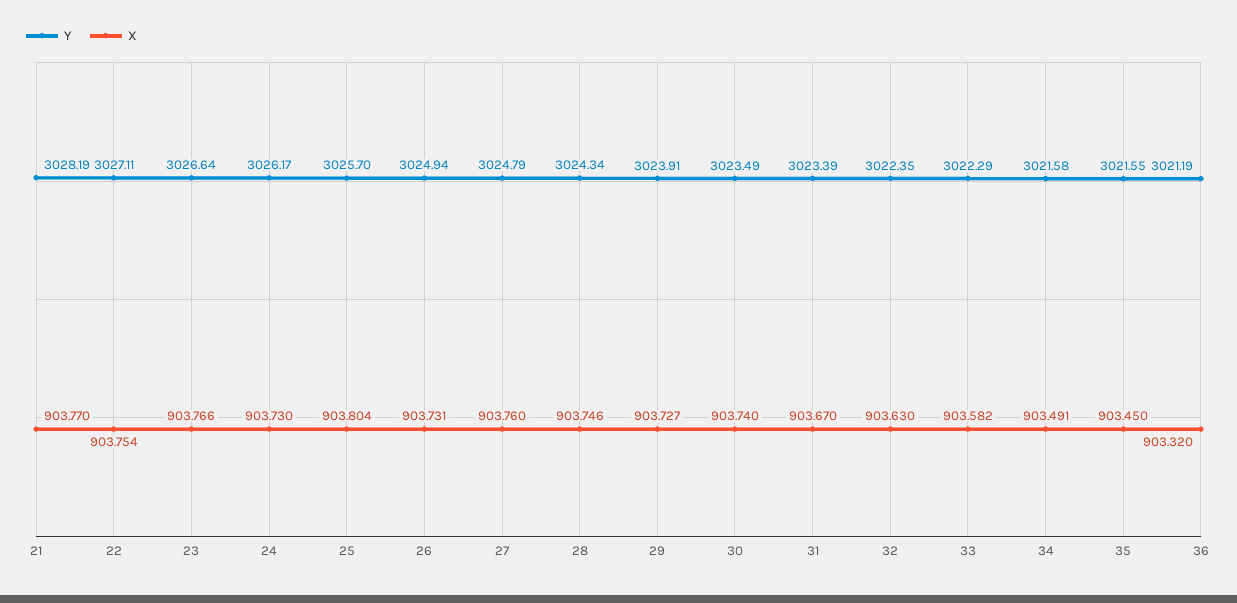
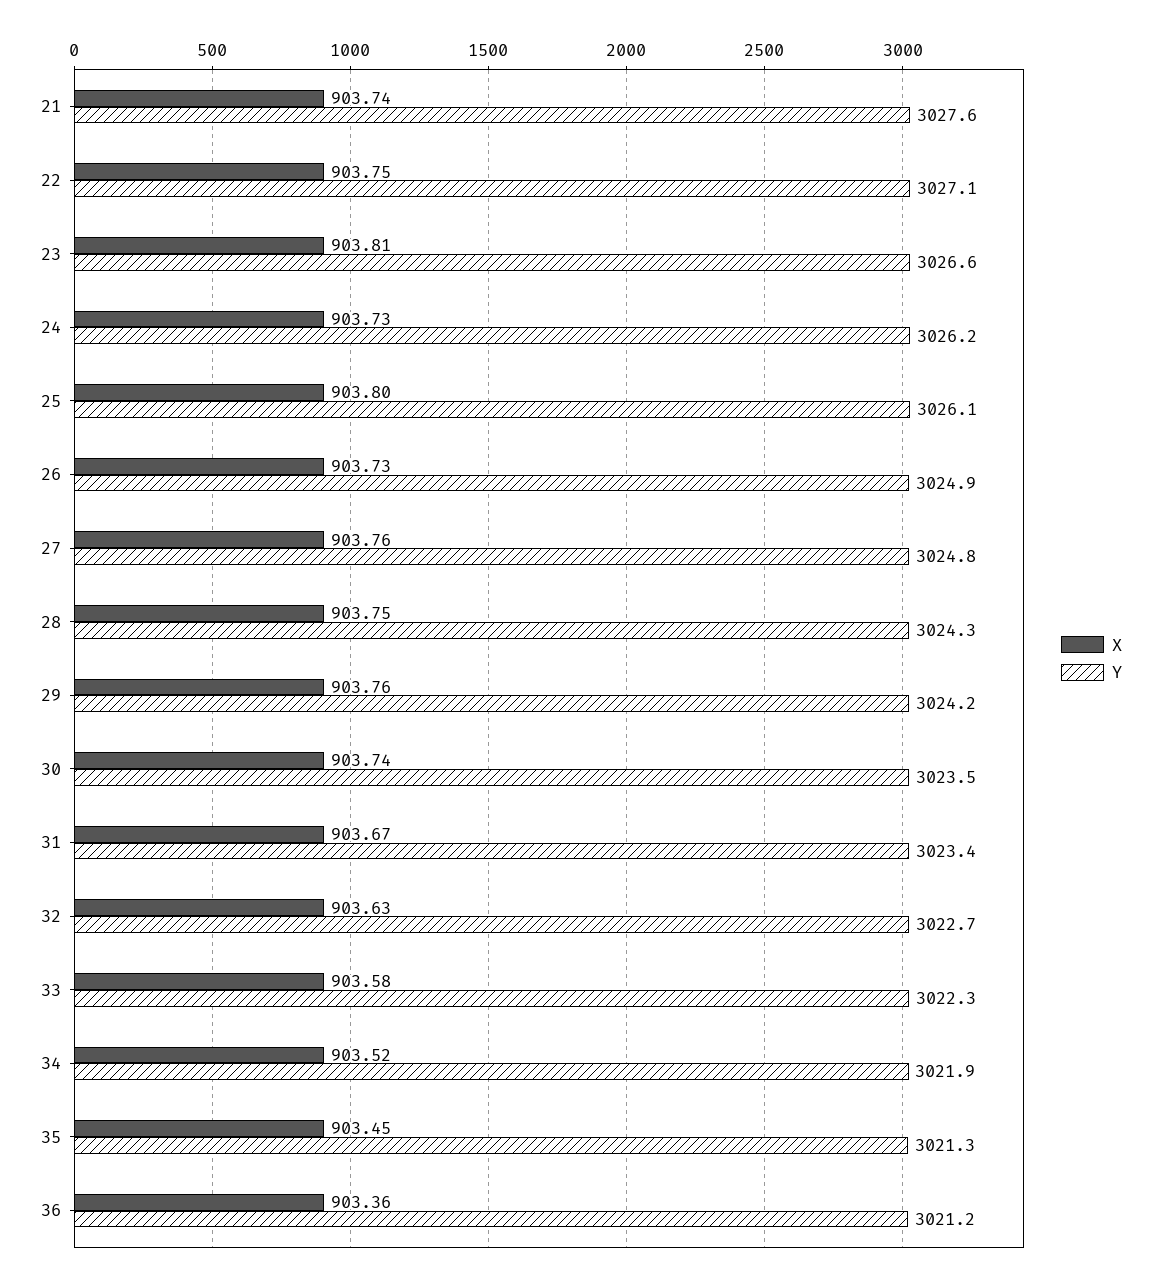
  {
    "Y": {
-     "21": 3028.19,
+     "21": 3027.6,
      "22": 3027.11,
      "23": 3026.64,
      "24": 3026.17,
-     "25": 3025.7,
+     "25": 3026.1,
      "26": 3024.94,
      "27": 3024.79,
      "28": 3024.34,
-     "29": 3023.91,
+     "29": 3024.2,
      "30": 3023.49,
      "31": 3023.39,
-     "32": 3022.35,
+     "32": 3022.7,
      "33": 3022.29,
-     "34": 3021.58,
+     "34": 3021.9,
-     "35": 3021.55,
+     "35": 3021.3,
      "36": 3021.19
    },
    "X": {
-     "21": 903.77,
+     "21": 903.74,
      "22": 903.754,
-     "23": 903.766,
+     "23": 903.81,
      "24": 903.73,
      "25": 903.804,
      "26": 903.731,
      "27": 903.76,
      "28": 903.746,
-     "29": 903.727,
+     "29": 903.76,
      "30": 903.74,
      "31": 903.67,
      "32": 903.63,
      "33": 903.582,
-     "34": 903.491,
+     "34": 903.52,
      "35": 903.45,
-     "36": 903.32
+     "36": 903.36
    }
  }

